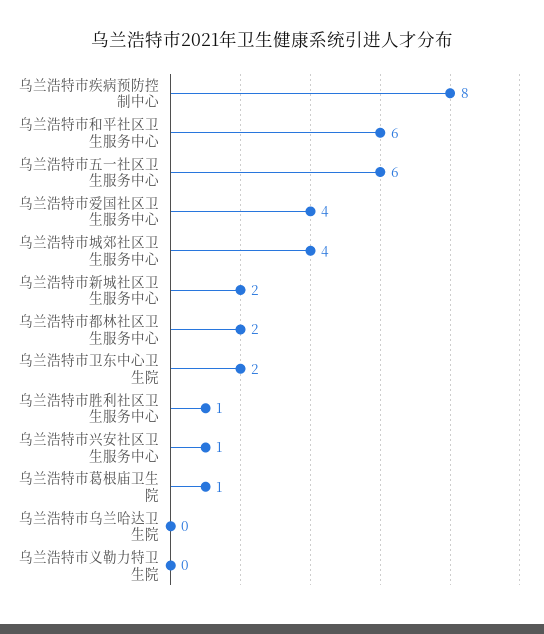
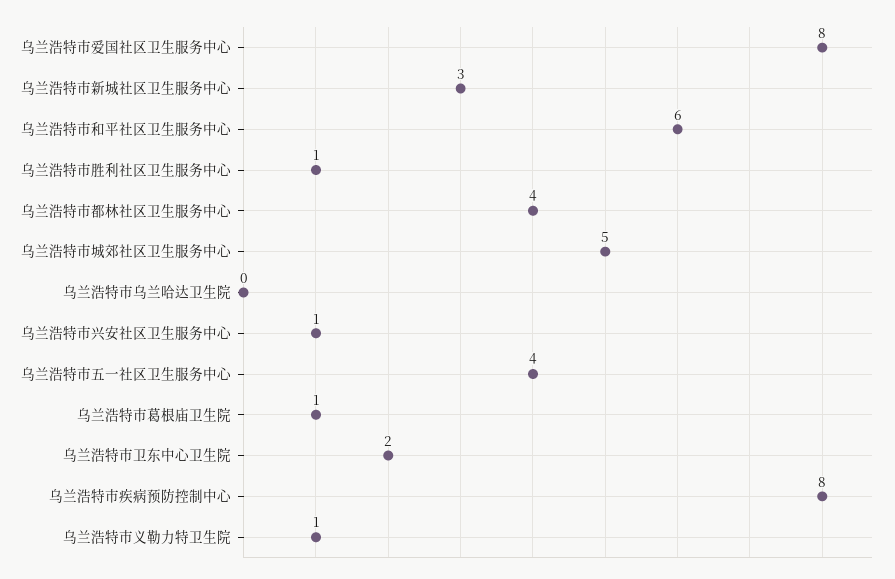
  {
    "乌兰浩特市疾病预防控制中心": 8,
    "乌兰浩特市和平社区卫生服务中心": 6,
-   "乌兰浩特市五一社区卫生服务中心": 6,
+   "乌兰浩特市五一社区卫生服务中心": 4,
-   "乌兰浩特市爱国社区卫生服务中心": 4,
+   "乌兰浩特市爱国社区卫生服务中心": 8,
-   "乌兰浩特市城郊社区卫生服务中心": 4,
+   "乌兰浩特市城郊社区卫生服务中心": 5,
-   "乌兰浩特市新城社区卫生服务中心": 2,
+   "乌兰浩特市新城社区卫生服务中心": 3,
-   "乌兰浩特市都林社区卫生服务中心": 2,
+   "乌兰浩特市都林社区卫生服务中心": 4,
    "乌兰浩特市卫东中心卫生院": 2,
    "乌兰浩特市胜利社区卫生服务中心": 1,
    "乌兰浩特市兴安社区卫生服务中心": 1,
    "乌兰浩特市葛根庙卫生院": 1,
    "乌兰浩特市乌兰哈达卫生院": 0,
-   "乌兰浩特市义勒力特卫生院": 0
+   "乌兰浩特市义勒力特卫生院": 1
  }

